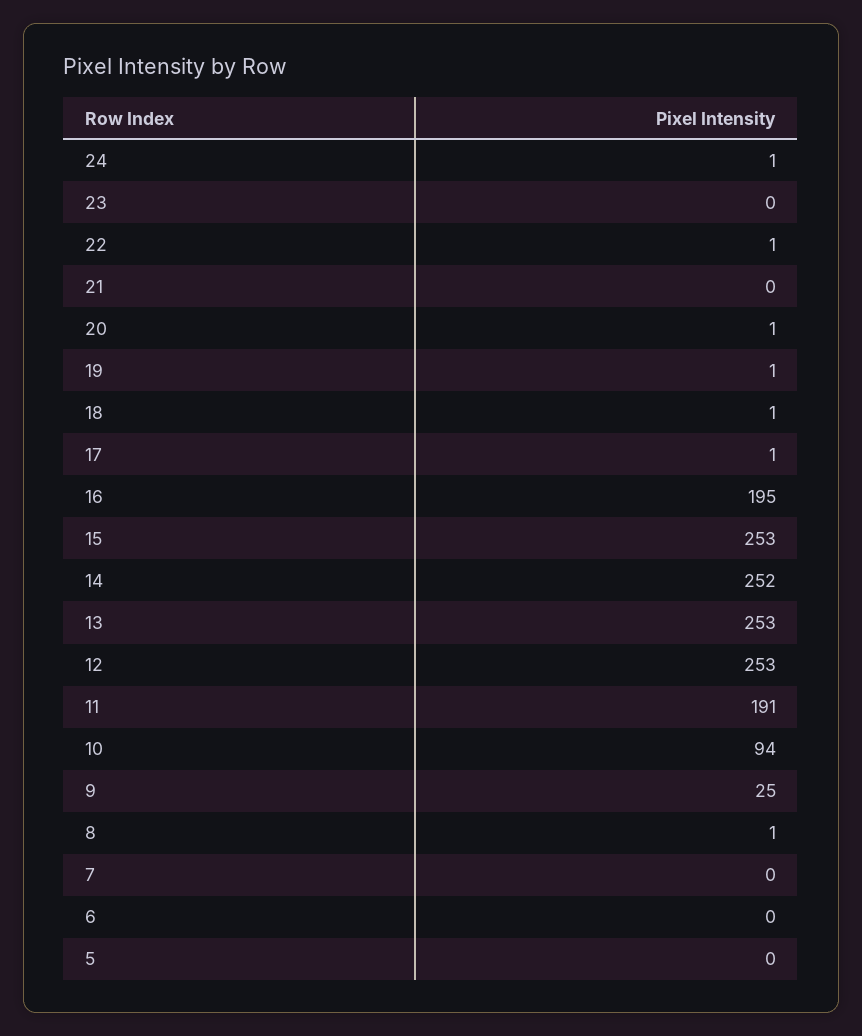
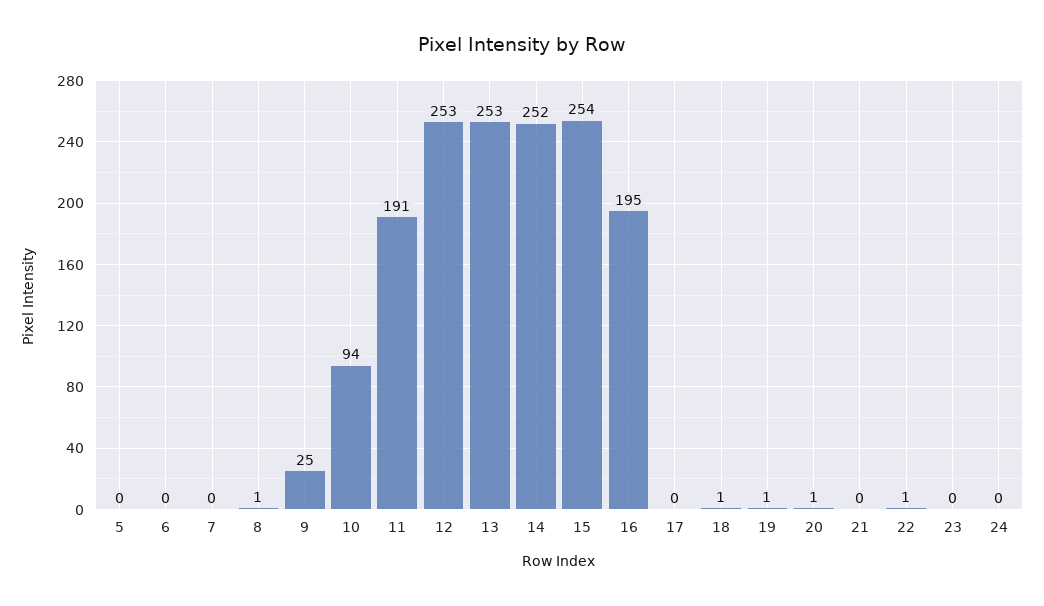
  {
-   "24": 1,
+   "24": 0,
    "23": 0,
    "22": 1,
    "21": 0,
    "20": 1,
    "19": 1,
    "18": 1,
-   "17": 1,
+   "17": 0,
    "16": 195,
-   "15": 253,
+   "15": 254,
    "14": 252,
    "13": 253,
    "12": 253,
    "11": 191,
    "10": 94,
    "9": 25,
    "8": 1,
    "7": 0,
    "6": 0,
    "5": 0
  }

